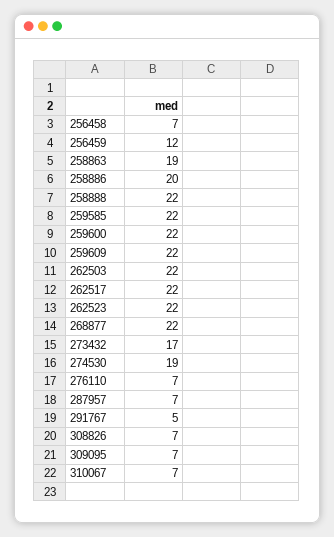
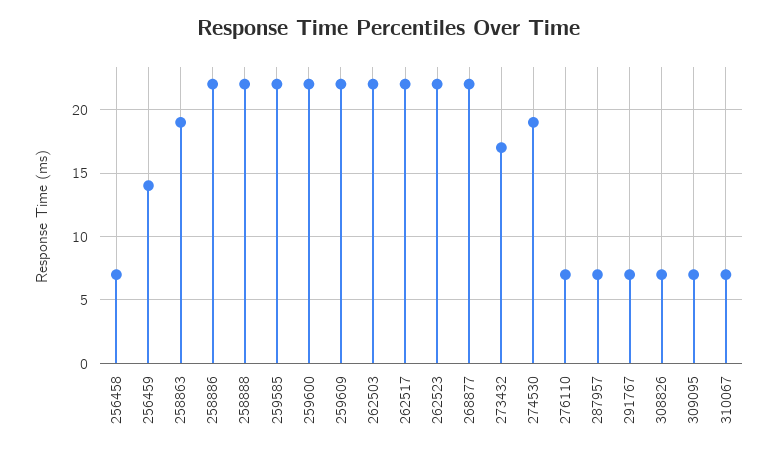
  {
    "256458": 7,
-   "256459": 12,
+   "256459": 14,
    "258863": 19,
-   "258886": 20,
+   "258886": 22,
    "258888": 22,
    "259585": 22,
    "259600": 22,
    "259609": 22,
    "262503": 22,
    "262517": 22,
    "262523": 22,
    "268877": 22,
    "273432": 17,
    "274530": 19,
    "276110": 7,
    "287957": 7,
-   "291767": 5,
+   "291767": 7,
    "308826": 7,
    "309095": 7,
    "310067": 7
  }

